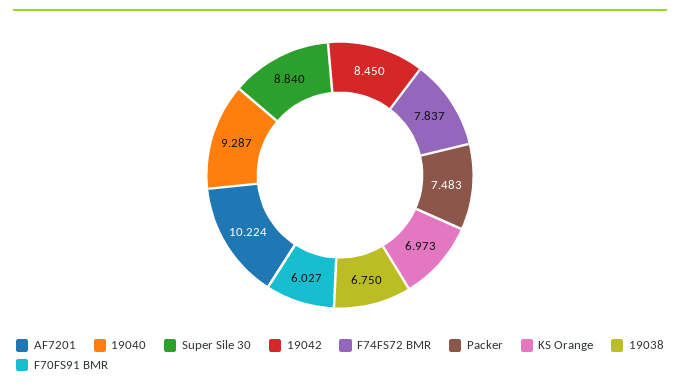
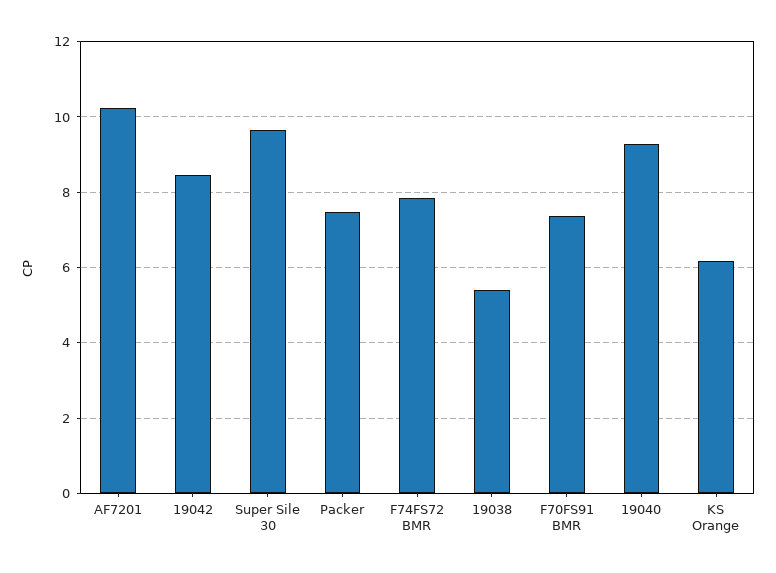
  {
    "AF7201": 10.224,
    "19040": 9.287,
-   "Super Sile 30": 8.84,
+   "Super Sile 30": 9.6,
    "19042": 8.45,
    "F74FS72 BMR": 7.837,
    "Packer": 7.483,
-   "KS Orange": 6.973,
+   "KS Orange": 6.2,
-   "19038": 6.75,
+   "19038": 5.4,
-   "F70FS91 BMR": 6.027
+   "F70FS91 BMR": 7.4
  }

